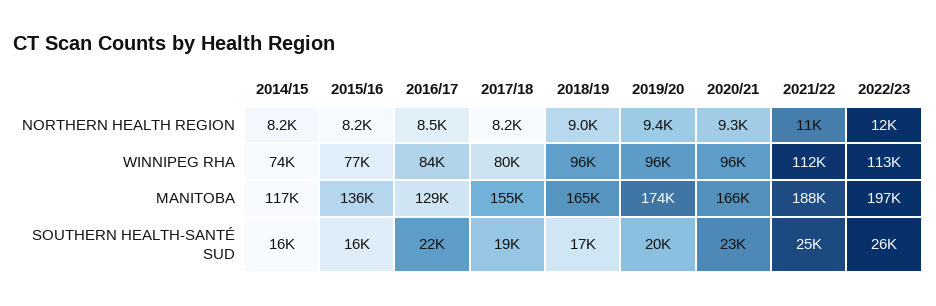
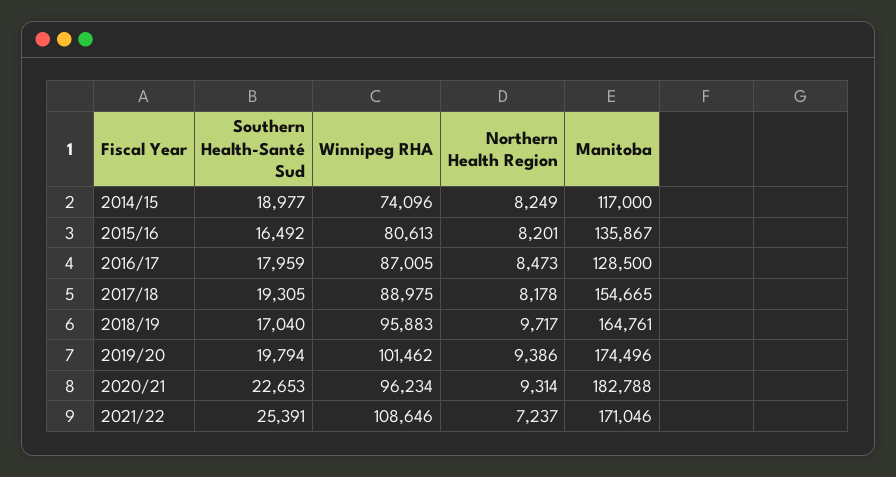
  {
    "2014/15": {
      "NORTHERN HEALTH REGION": 8249,
      "WINNIPEG RHA": 74096,
      "MANITOBA": 117000,
-     "SOUTHERN HEALTH-SANTÉ SUD": 16000
+     "SOUTHERN HEALTH-SANTÉ SUD": 18977
    },
    "2015/16": {
      "NORTHERN HEALTH REGION": 8201,
-     "WINNIPEG RHA": 77000,
+     "WINNIPEG RHA": 80613,
      "MANITOBA": 135867,
      "SOUTHERN HEALTH-SANTÉ SUD": 16492
    },
    "2016/17": {
      "NORTHERN HEALTH REGION": 8473,
-     "WINNIPEG RHA": 84000,
+     "WINNIPEG RHA": 87005,
      "MANITOBA": 128500,
-     "SOUTHERN HEALTH-SANTÉ SUD": 22000
+     "SOUTHERN HEALTH-SANTÉ SUD": 17959
    },
    "2017/18": {
      "NORTHERN HEALTH REGION": 8178,
-     "WINNIPEG RHA": 80000,
+     "WINNIPEG RHA": 88975,
      "MANITOBA": 154665,
      "SOUTHERN HEALTH-SANTÉ SUD": 19305
    },
    "2018/19": {
-     "NORTHERN HEALTH REGION": 9000,
+     "NORTHERN HEALTH REGION": 9717,
      "WINNIPEG RHA": 95883,
      "MANITOBA": 164761,
      "SOUTHERN HEALTH-SANTÉ SUD": 17040
    },
    "2019/20": {
      "NORTHERN HEALTH REGION": 9386,
-     "WINNIPEG RHA": 96000,
+     "WINNIPEG RHA": 101462,
      "MANITOBA": 174496,
      "SOUTHERN HEALTH-SANTÉ SUD": 19794
    },
    "2020/21": {
      "NORTHERN HEALTH REGION": 9314,
      "WINNIPEG RHA": 96234,
-     "MANITOBA": 166000,
+     "MANITOBA": 182788,
      "SOUTHERN HEALTH-SANTÉ SUD": 22653
    },
    "2021/22": {
-     "NORTHERN HEALTH REGION": 11000,
+     "NORTHERN HEALTH REGION": 7237,
-     "WINNIPEG RHA": 112000,
+     "WINNIPEG RHA": 108646,
-     "MANITOBA": 188000,
+     "MANITOBA": 171046,
      "SOUTHERN HEALTH-SANTÉ SUD": 25391
-   },
+   }
-   "2022/23": {
-     "NORTHERN HEALTH REGION": 12000,
-     "WINNIPEG RHA": 113000,
-     "MANITOBA": 197000,
-     "SOUTHERN HEALTH-SANTÉ SUD": 26000
-   }
  }

